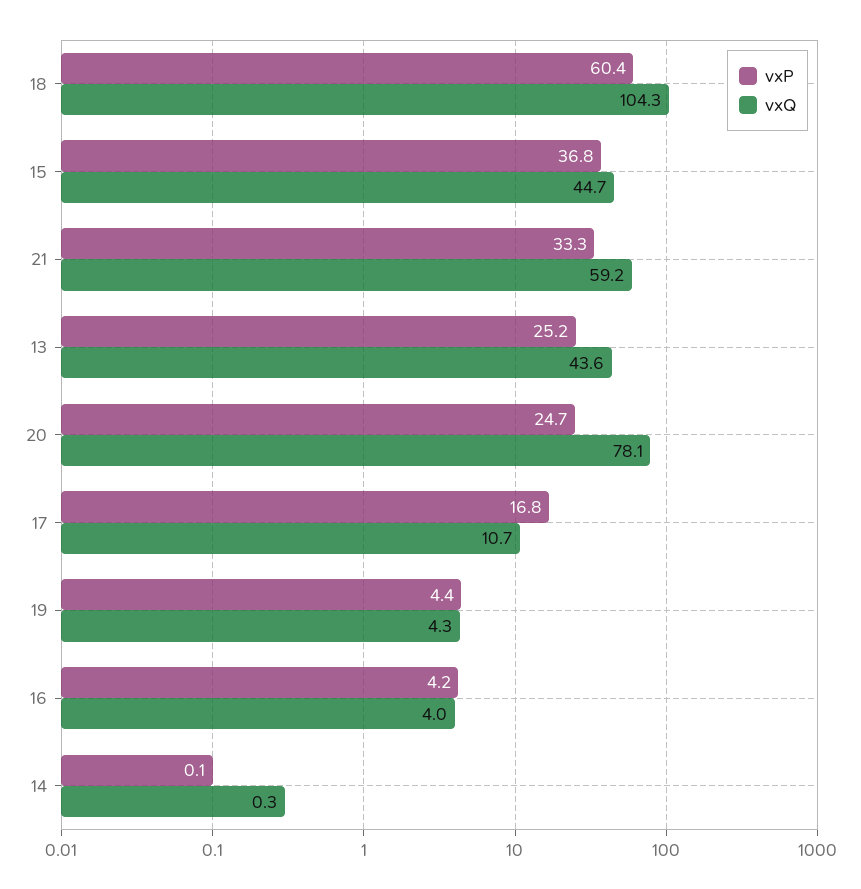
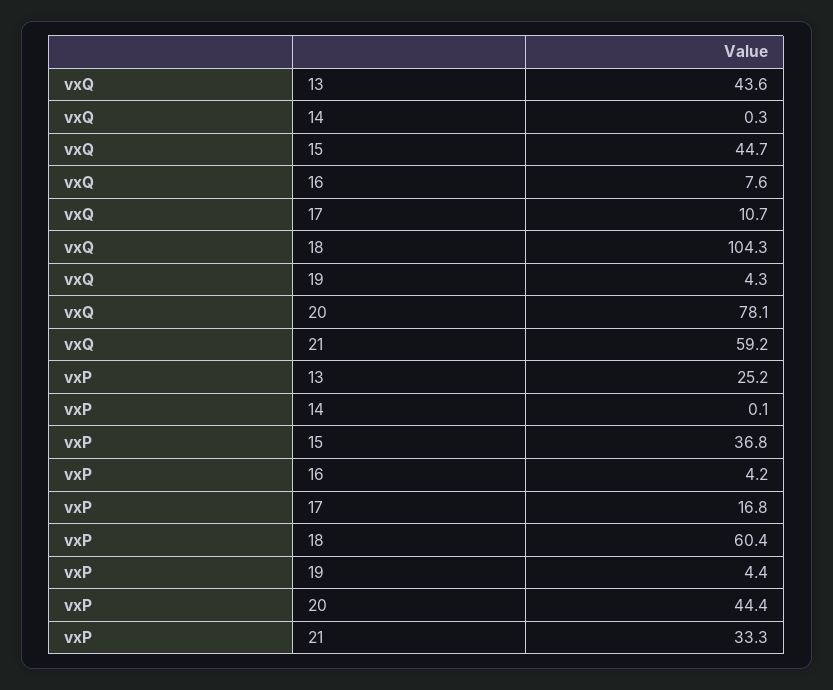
  {
    "vxP": {
      "18": 60.4,
      "15": 36.8,
      "21": 33.3,
      "13": 25.2,
-     "20": 24.7,
+     "20": 44.4,
      "17": 16.8,
      "19": 4.4,
      "16": 4.2,
      "14": 0.1
    },
    "vxQ": {
      "18": 104.3,
      "15": 44.7,
      "21": 59.2,
      "13": 43.6,
      "20": 78.1,
      "17": 10.7,
      "19": 4.3,
-     "16": 4,
+     "16": 7.6,
      "14": 0.3
    }
  }

